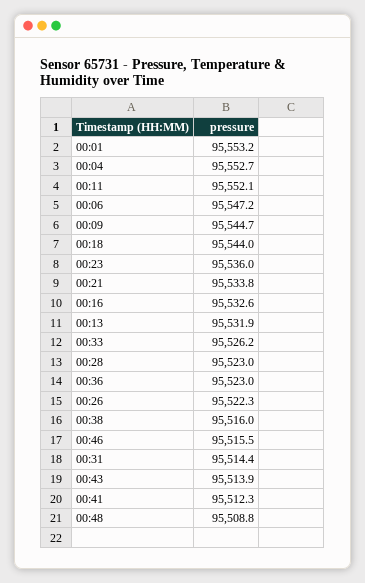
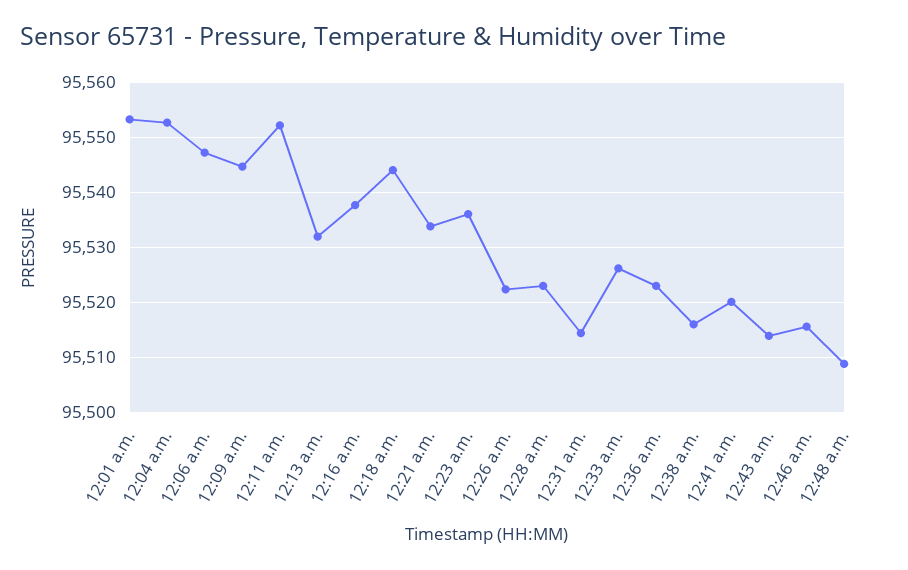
  {
    "00:01": 95553.2,
    "00:04": 95552.7,
    "00:11": 95552.1,
    "00:06": 95547.2,
    "00:09": 95544.7,
    "00:18": 95544,
    "00:23": 95536,
    "00:21": 95533.8,
-   "00:16": 95532.6,
+   "00:16": 95538,
    "00:13": 95531.9,
    "00:33": 95526.2,
    "00:28": 95523,
    "00:36": 95523,
    "00:26": 95522.3,
    "00:38": 95516,
    "00:46": 95515.5,
    "00:31": 95514.4,
    "00:43": 95513.9,
-   "00:41": 95512.3,
+   "00:41": 95520,
    "00:48": 95508.8
  }

